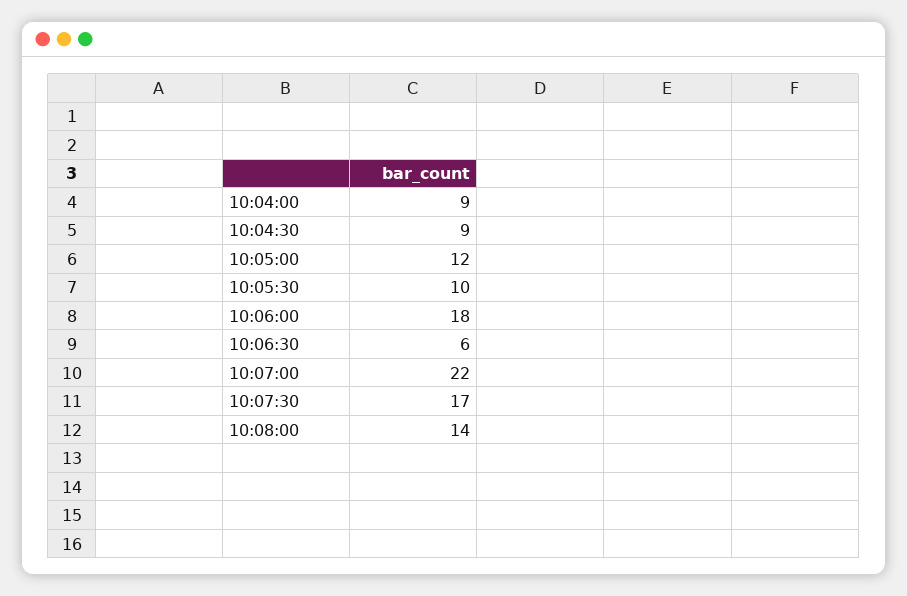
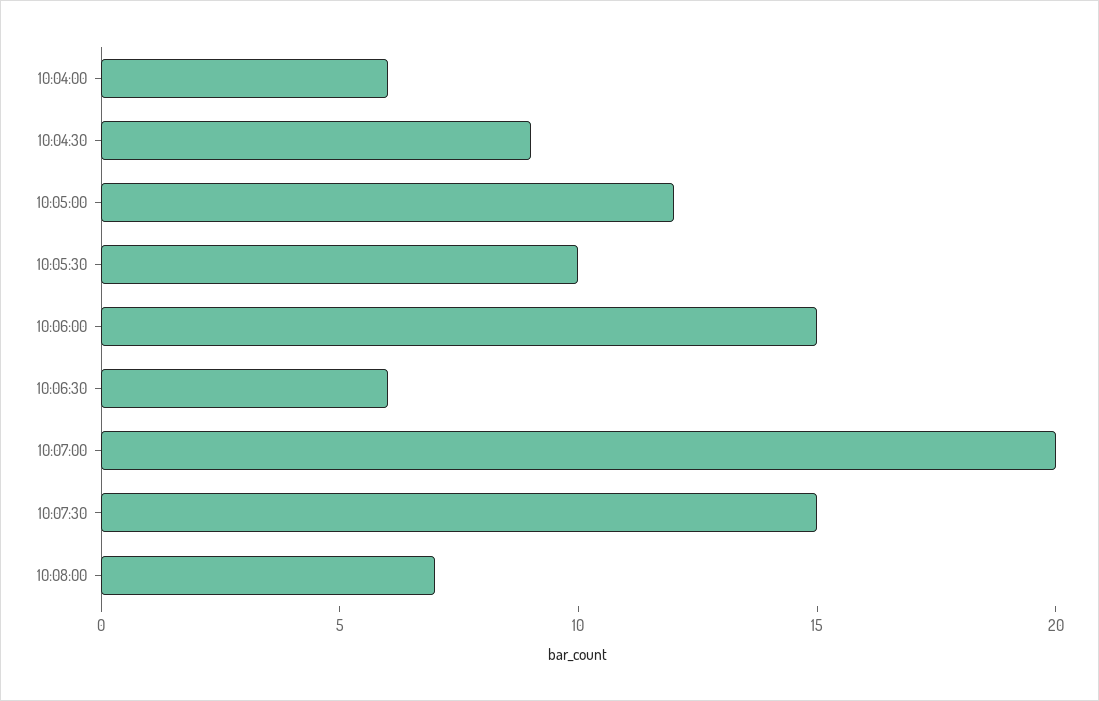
  {
-   "10:04:00": 9,
+   "10:04:00": 6,
    "10:04:30": 9,
    "10:05:00": 12,
    "10:05:30": 10,
-   "10:06:00": 18,
+   "10:06:00": 15,
    "10:06:30": 6,
-   "10:07:00": 22,
+   "10:07:00": 20,
-   "10:07:30": 17,
+   "10:07:30": 15,
-   "10:08:00": 14
+   "10:08:00": 7
  }

